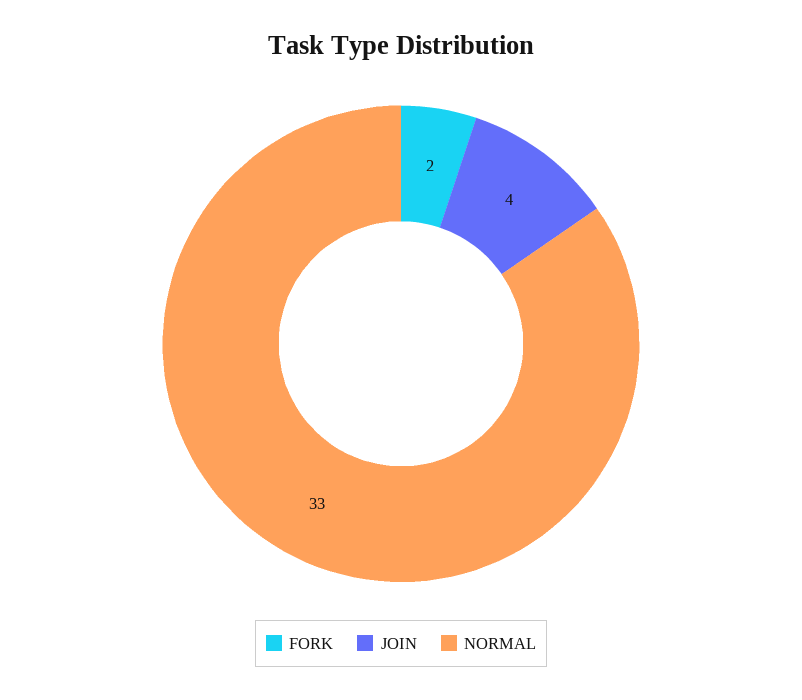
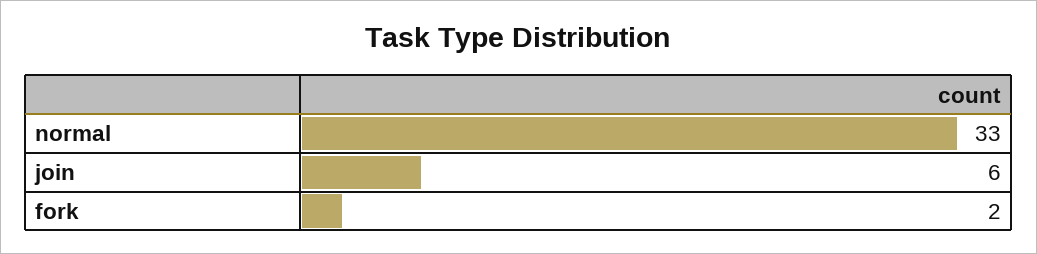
  {
    "FORK": 2,
-   "JOIN": 4,
+   "JOIN": 6,
    "NORMAL": 33
  }

